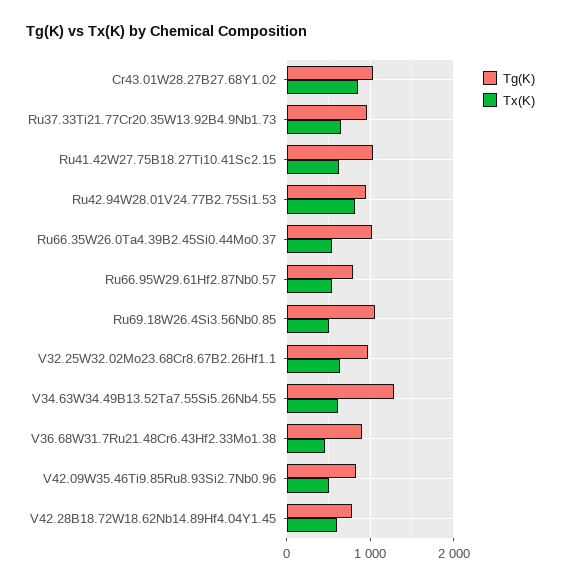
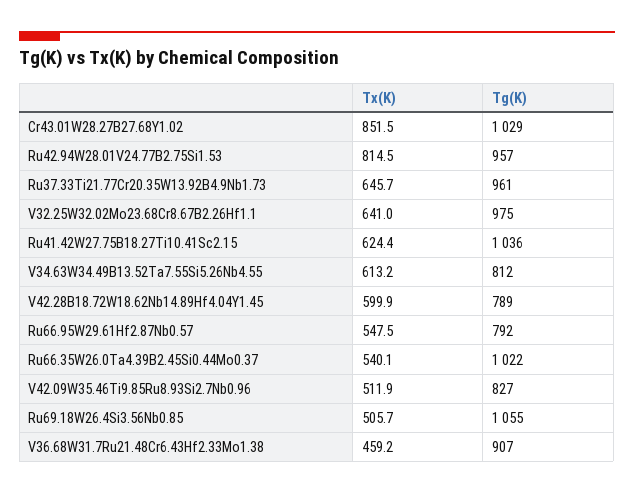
  {
    "Tg(K)": {
      "Cr43.01W28.27B27.68Y1.02": 1029,
      "Ru37.33Ti21.77Cr20.35W13.92B4.9Nb1.73": 961,
      "Ru41.42W27.75B18.27Ti10.41Sc2.15": 1036,
      "Ru42.94W28.01V24.77B2.75Si1.53": 957,
      "Ru66.35W26.0Ta4.39B2.45Si0.44Mo0.37": 1022,
      "Ru66.95W29.61Hf2.87Nb0.57": 792,
      "Ru69.18W26.4Si3.56Nb0.85": 1055,
      "V32.25W32.02Mo23.68Cr8.67B2.26Hf1.1": 975,
-     "V34.63W34.49B13.52Ta7.55Si5.26Nb4.55": 1300,
+     "V34.63W34.49B13.52Ta7.55Si5.26Nb4.55": 812,
      "V36.68W31.7Ru21.48Cr6.43Hf2.33Mo1.38": 907,
      "V42.09W35.46Ti9.85Ru8.93Si2.7Nb0.96": 827,
      "V42.28B18.72W18.62Nb14.89Hf4.04Y1.45": 789
    },
    "Tx(K)": {
      "Cr43.01W28.27B27.68Y1.02": 851.5,
      "Ru37.33Ti21.77Cr20.35W13.92B4.9Nb1.73": 645.7,
      "Ru41.42W27.75B18.27Ti10.41Sc2.15": 624.4,
      "Ru42.94W28.01V24.77B2.75Si1.53": 814.5,
      "Ru66.35W26.0Ta4.39B2.45Si0.44Mo0.37": 540.1,
      "Ru66.95W29.61Hf2.87Nb0.57": 547.5,
      "Ru69.18W26.4Si3.56Nb0.85": 505.7,
      "V32.25W32.02Mo23.68Cr8.67B2.26Hf1.1": 641,
      "V34.63W34.49B13.52Ta7.55Si5.26Nb4.55": 613.2,
      "V36.68W31.7Ru21.48Cr6.43Hf2.33Mo1.38": 459.2,
      "V42.09W35.46Ti9.85Ru8.93Si2.7Nb0.96": 511.9,
      "V42.28B18.72W18.62Nb14.89Hf4.04Y1.45": 599.9
    }
  }

